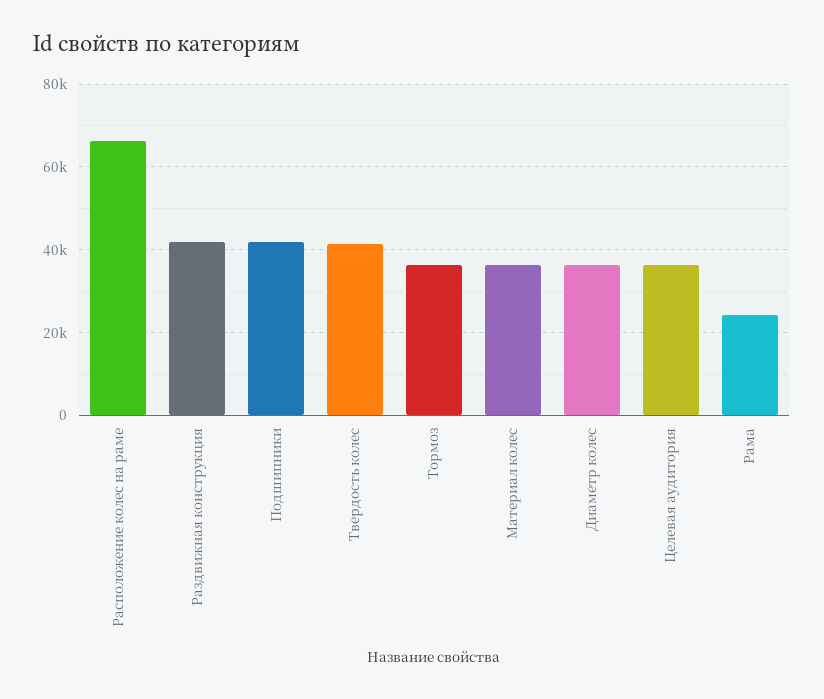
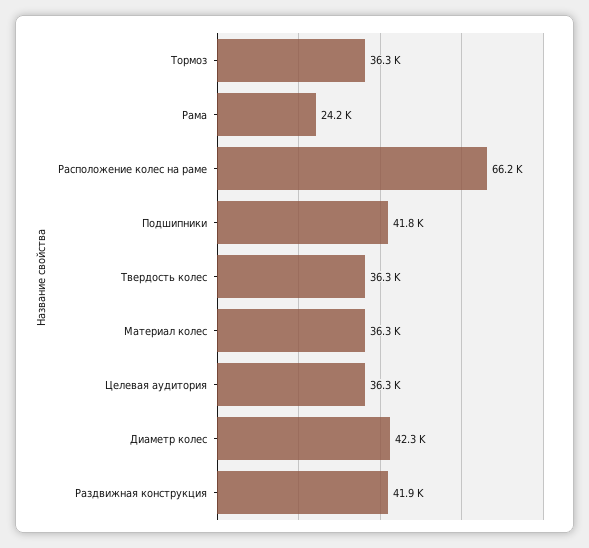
  {
    "Расположение колес на раме": 66200,
    "Раздвижная конструкция": 41900,
    "Подшипники": 41800,
-   "Твердость колес": 42000,
+   "Твердость колес": 36300,
    "Тормоз": 36300,
    "Материал колес": 36300,
-   "Диаметр колес": 36000,
+   "Диаметр колес": 42300,
    "Целевая аудитория": 36300,
    "Рама": 24200
  }

